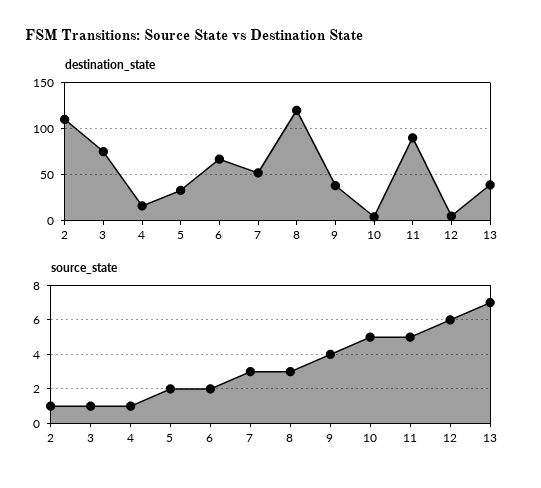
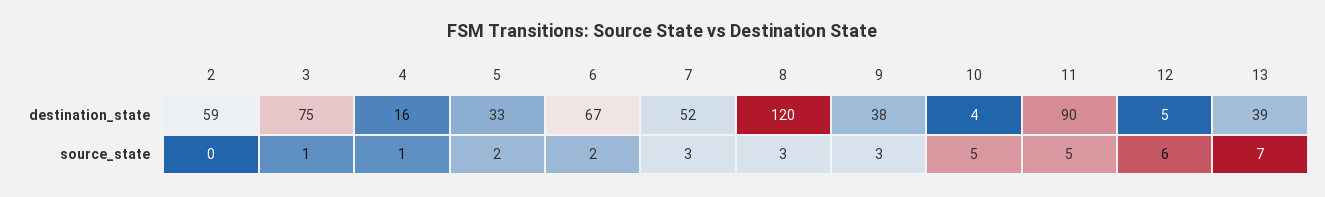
  {
    "destination_state": {
-     "2": 110,
+     "2": 59,
      "3": 75,
      "4": 16,
      "5": 33,
      "6": 67,
      "7": 52,
      "8": 120,
      "9": 38,
      "10": 4,
      "11": 90,
      "12": 5,
      "13": 39
    },
    "source_state": {
-     "2": 1,
+     "2": 0,
      "3": 1,
      "4": 1,
      "5": 2,
      "6": 2,
      "7": 3,
      "8": 3,
-     "9": 4,
+     "9": 3,
      "10": 5,
      "11": 5,
      "12": 6,
      "13": 7
    }
  }

